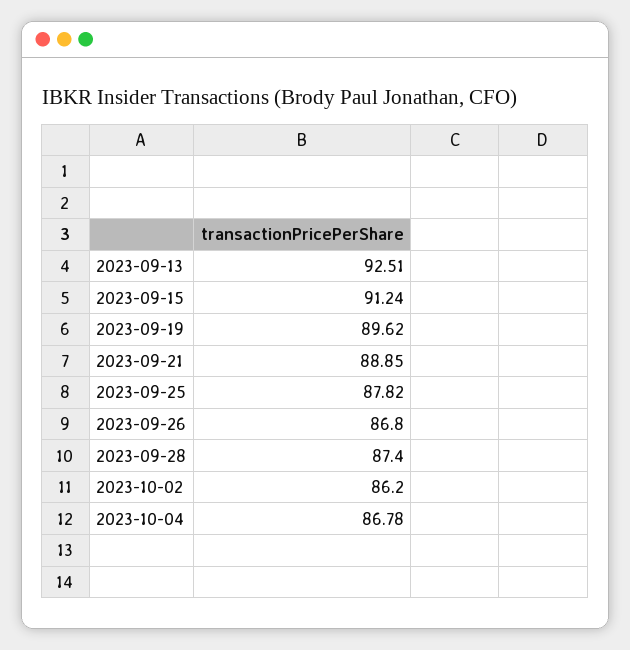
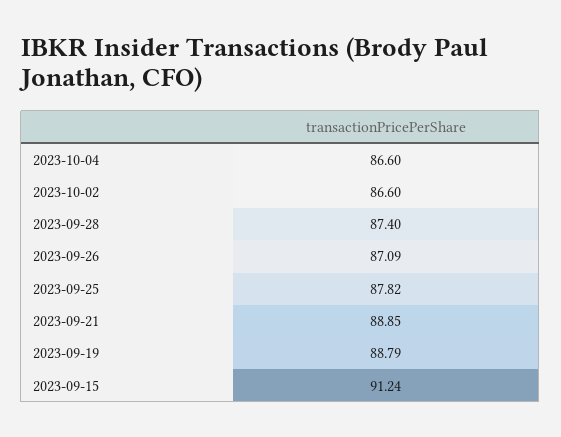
  {
-   "2023-09-13": 92.51,
    "2023-09-15": 91.24,
-   "2023-09-19": 89.62,
+   "2023-09-19": 88.79,
    "2023-09-21": 88.85,
    "2023-09-25": 87.82,
-   "2023-09-26": 86.8,
+   "2023-09-26": 87.09,
    "2023-09-28": 87.4,
-   "2023-10-02": 86.2,
+   "2023-10-02": 86.6,
-   "2023-10-04": 86.78
+   "2023-10-04": 86.6
  }

